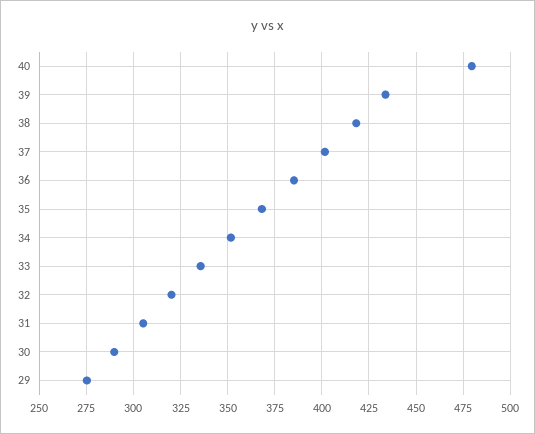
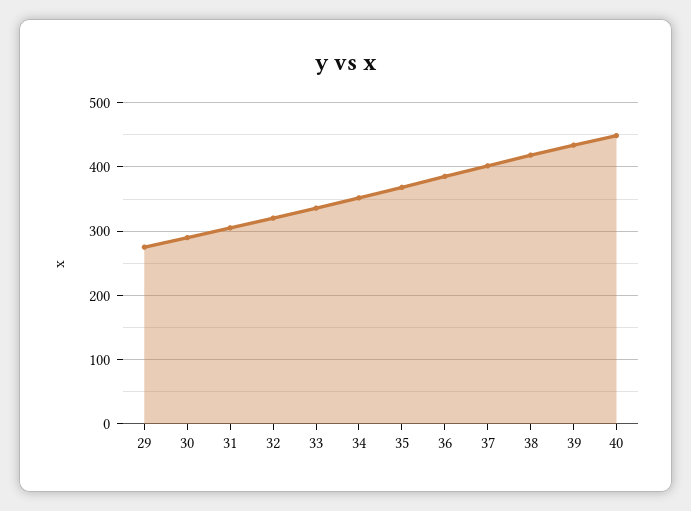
  {
-   "40": 480,
+   "40": 450,
    "39": 435,
    "38": 420,
    "37": 400,
    "36": 385,
    "35": 370,
    "34": 350,
    "33": 335,
    "32": 320,
    "31": 305,
    "30": 290,
    "29": 275
  }

